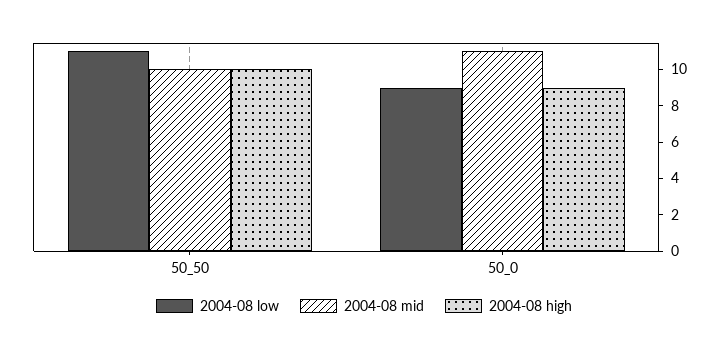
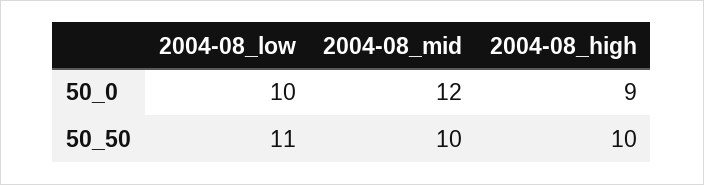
  {
    "2004-08 low": {
      "50_50": 11,
-     "50_0": 9
+     "50_0": 10
    },
    "2004-08 mid": {
      "50_50": 10,
-     "50_0": 11
+     "50_0": 12
    },
    "2004-08 high": {
      "50_50": 10,
      "50_0": 9
    }
  }

